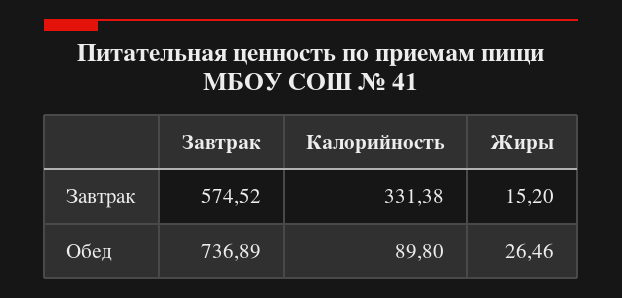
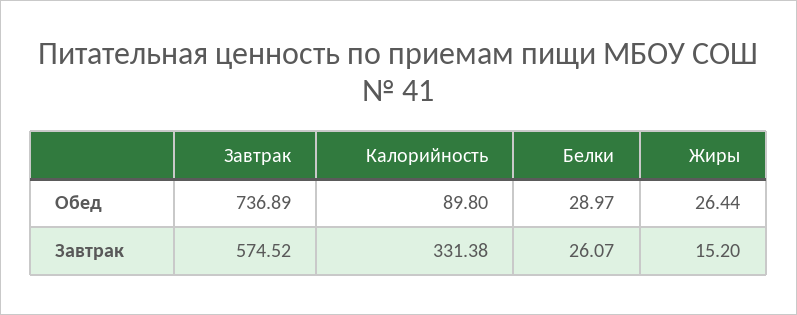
  {
    "Завтрак": {
      "Завтрак": 574.52,
      "Обед": 736.89
    },
    "Калорийность": {
      "Завтрак": 331.38,
      "Обед": 89.8
    },
    "Жиры": {
      "Завтрак": 15.2,
-     "Обед": 26.46
+     "Обед": 26.44
-   }
+   },
+   "Белки": {
+     "Обед": 28.97,
+     "Завтрак": 26.07
+   }
  }

